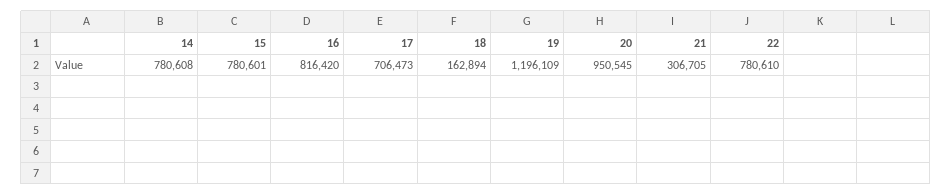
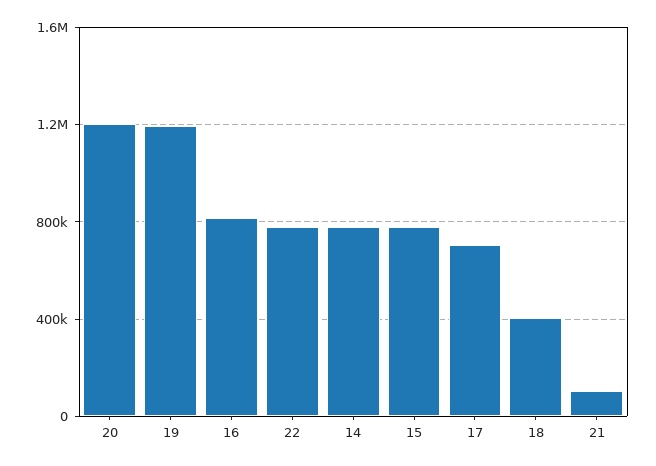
  {
    "14": 780608,
    "15": 780601,
    "16": 816420,
    "17": 706473,
-   "18": 162894,
+   "18": 400000,
    "19": 1196109,
-   "20": 950545,
+   "20": 1200000,
-   "21": 306705,
+   "21": 100000,
    "22": 780610
  }

